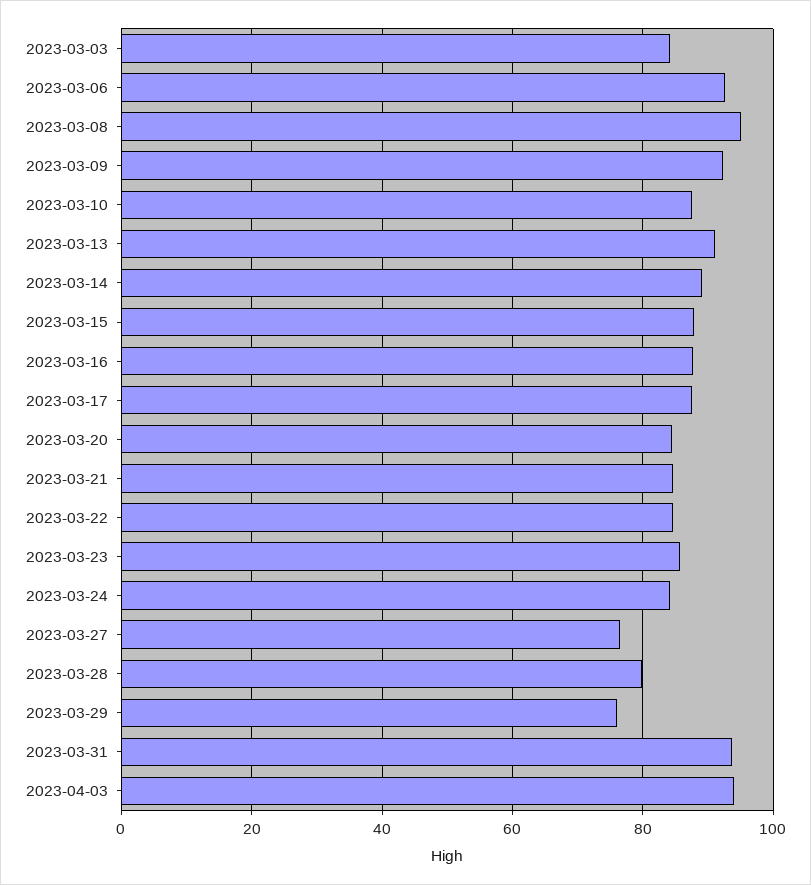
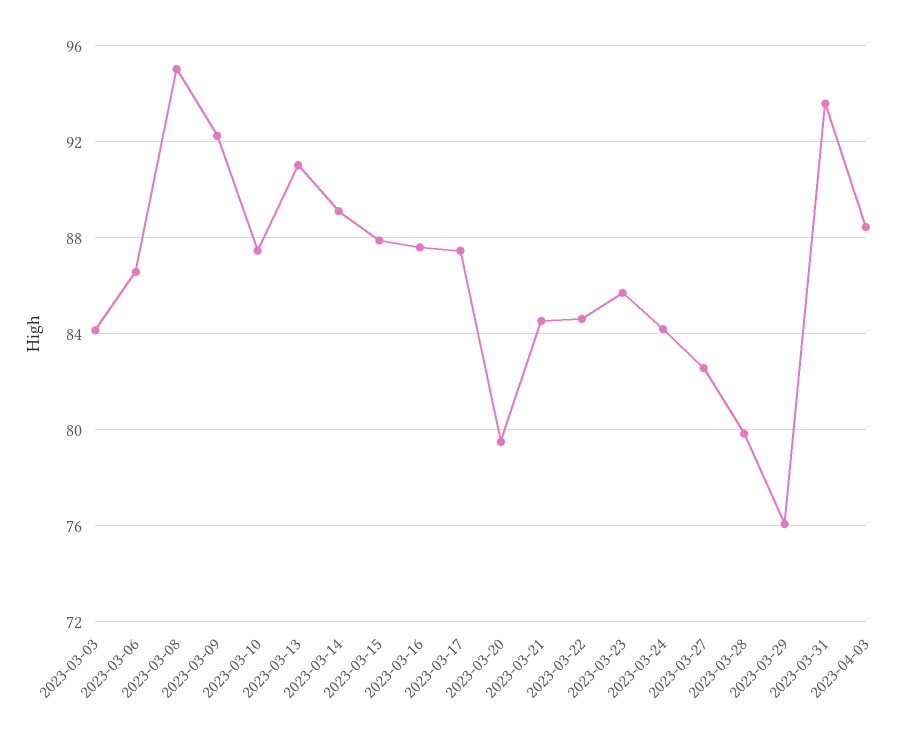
  {
    "2023-03-03": 84,
-   "2023-03-06": 92,
+   "2023-03-06": 86.5,
    "2023-03-08": 95,
    "2023-03-09": 92.5,
    "2023-03-10": 87.5,
    "2023-03-13": 91,
    "2023-03-14": 89,
    "2023-03-15": 88,
    "2023-03-16": 87.5,
    "2023-03-17": 87.5,
-   "2023-03-20": 84,
+   "2023-03-20": 79.5,
    "2023-03-21": 84.5,
    "2023-03-22": 84.5,
    "2023-03-23": 85.5,
    "2023-03-24": 84,
-   "2023-03-27": 76,
+   "2023-03-27": 82.5,
    "2023-03-28": 80,
    "2023-03-29": 76,
    "2023-03-31": 93.5,
-   "2023-04-03": 94
+   "2023-04-03": 88.5
  }

